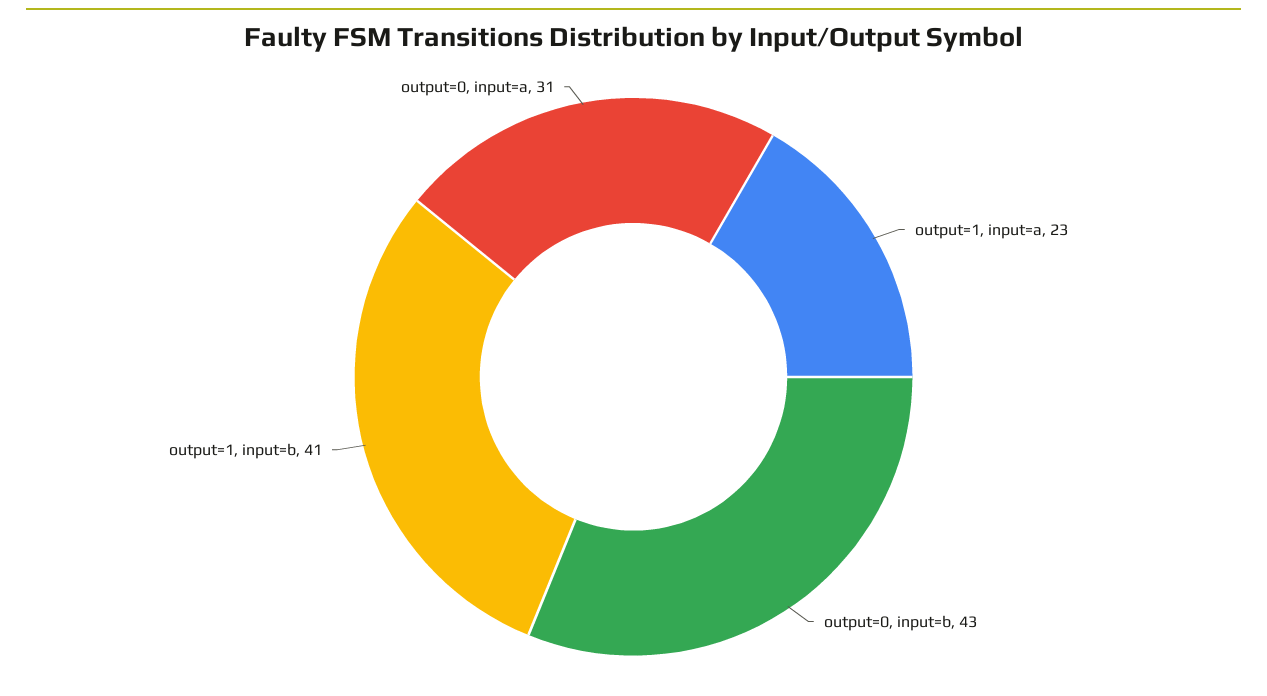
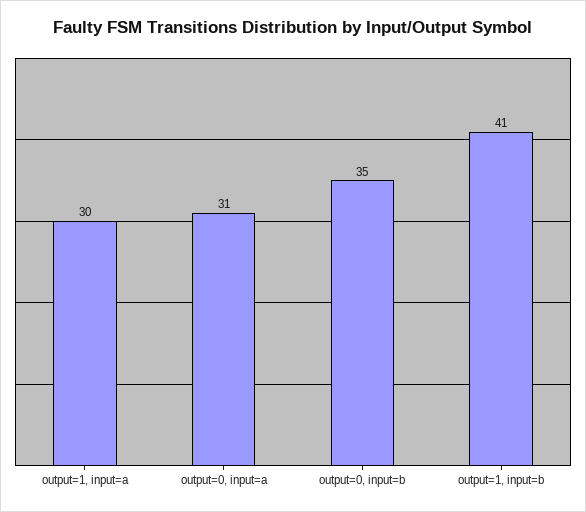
  {
-   "output=1, input=a": 23,
+   "output=1, input=a": 30,
-   "output=0, input=b": 43,
+   "output=0, input=b": 35,
    "output=1, input=b": 41,
    "output=0, input=a": 31
  }

